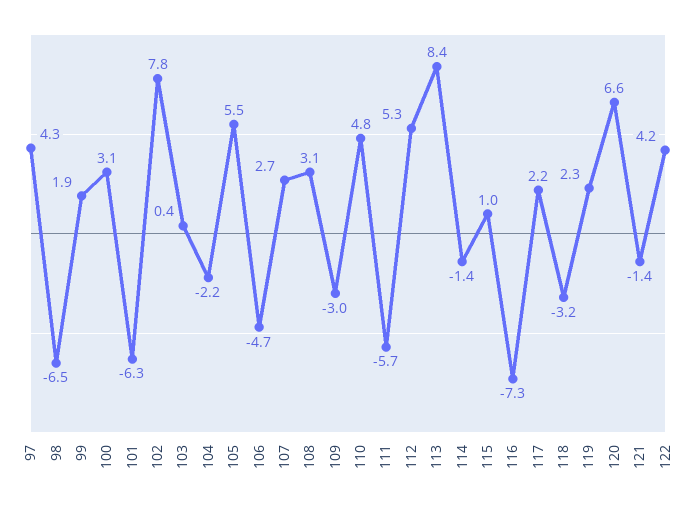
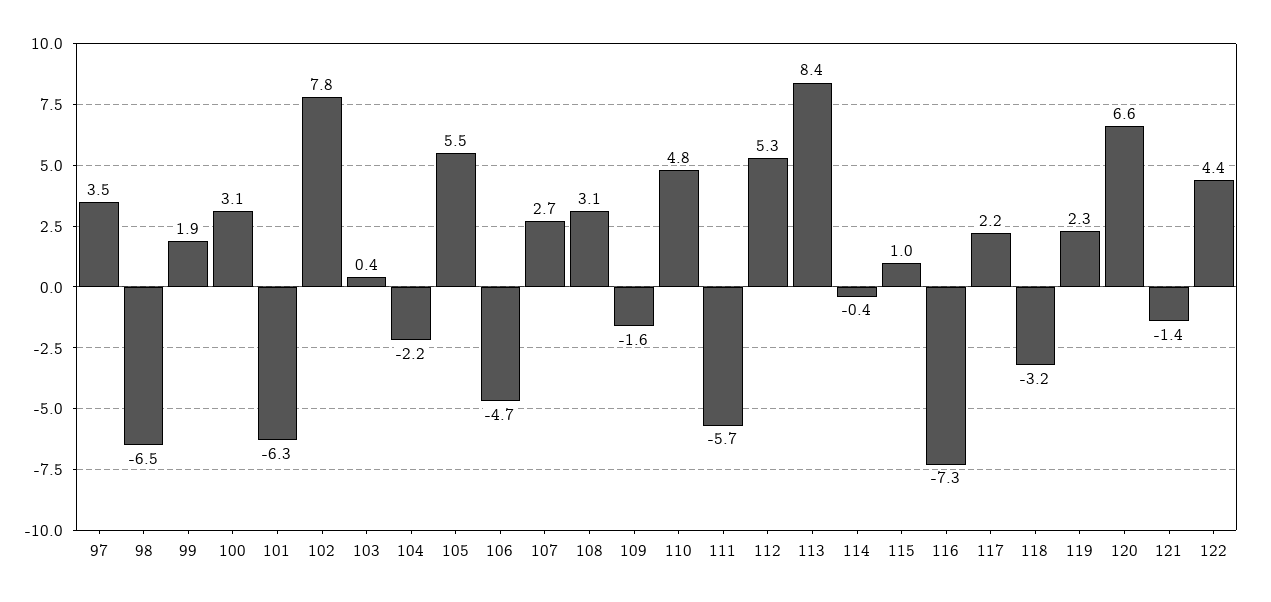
  {
-   "97": 4.3,
+   "97": 3.5,
    "98": -6.5,
    "99": 1.9,
    "100": 3.1,
    "101": -6.3,
    "102": 7.8,
    "103": 0.4,
    "104": -2.2,
    "105": 5.5,
    "106": -4.7,
    "107": 2.7,
    "108": 3.1,
-   "109": -3,
+   "109": -1.6,
    "110": 4.8,
    "111": -5.7,
    "112": 5.3,
    "113": 8.4,
-   "114": -1.4,
+   "114": -0.4,
    "115": 1,
    "116": -7.3,
    "117": 2.2,
    "118": -3.2,
    "119": 2.3,
    "120": 6.6,
    "121": -1.4,
-   "122": 4.2
+   "122": 4.4
  }

